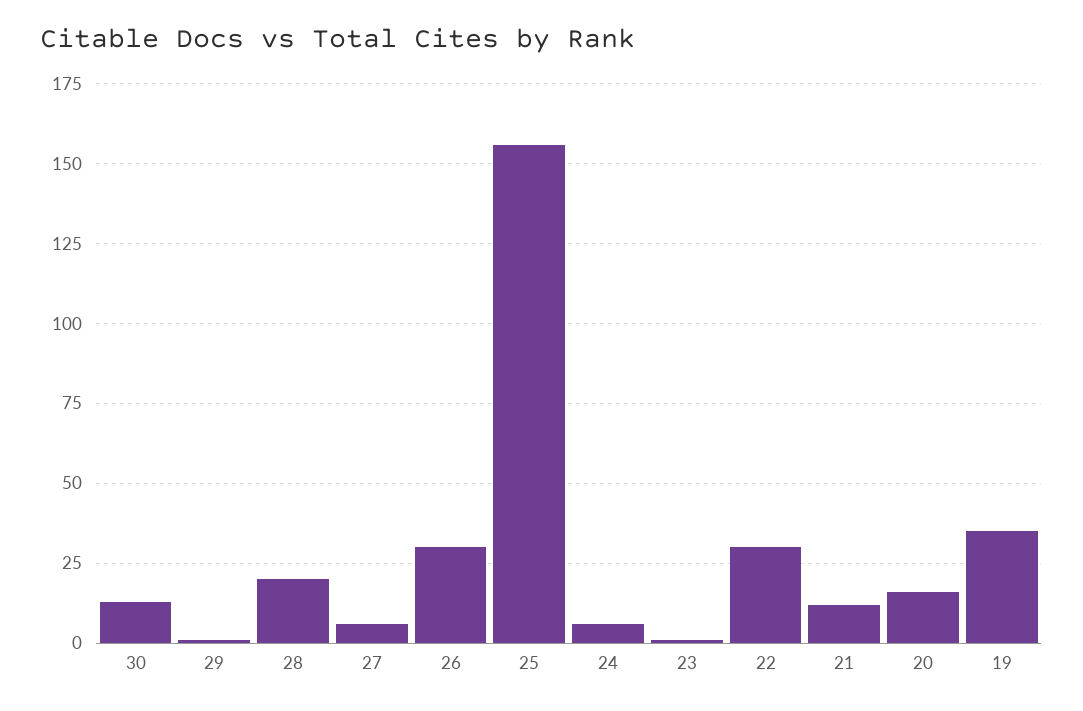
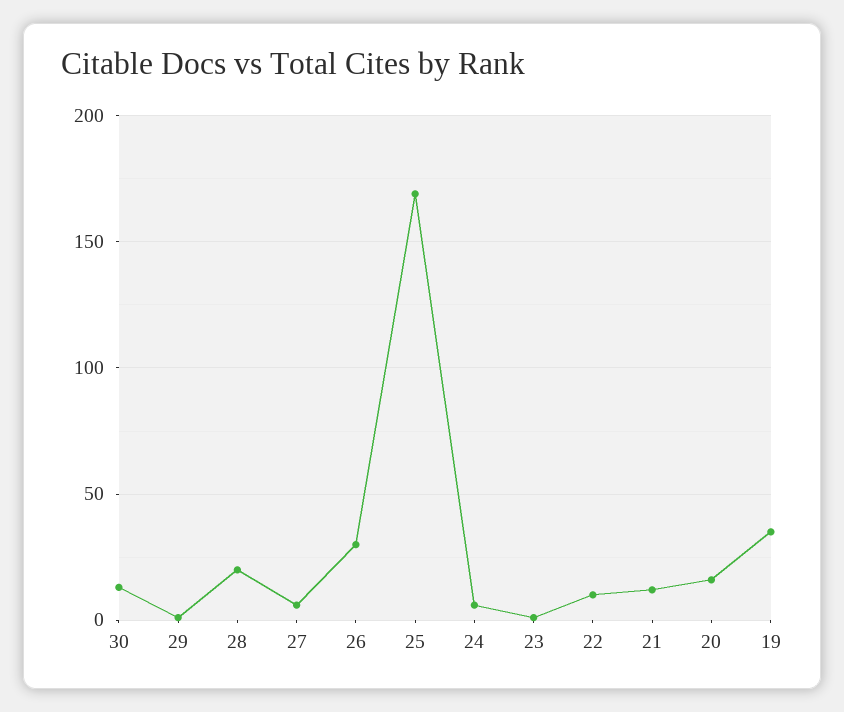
  {
    "30": 15,
    "29": 0,
    "28": 20,
    "27": 5,
    "26": 30,
-   "25": 155,
+   "25": 170,
    "24": 5,
    "23": 0,
-   "22": 30,
+   "22": 10,
    "21": 10,
    "20": 15,
    "19": 35
  }

